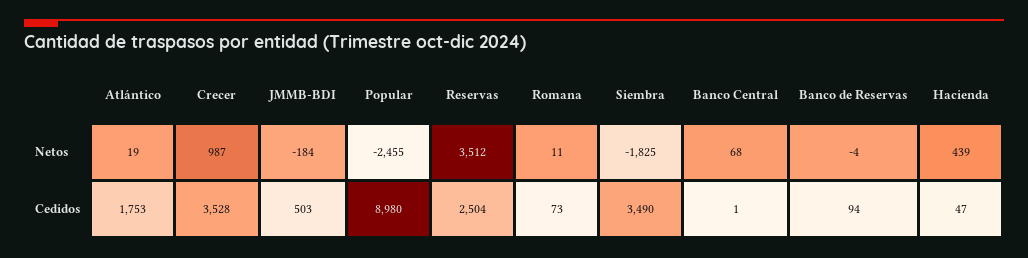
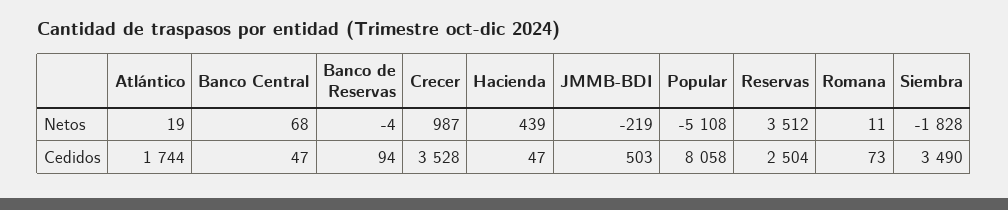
  {
    "Atlántico": {
      "Netos": 19,
-     "Cedidos": 1753
+     "Cedidos": 1744
    },
    "Crecer": {
      "Netos": 987,
      "Cedidos": 3528
    },
    "JMMB-BDI": {
-     "Netos": -184,
+     "Netos": -219,
      "Cedidos": 503
    },
    "Popular": {
-     "Netos": -2455,
+     "Netos": -5108,
-     "Cedidos": 8980
+     "Cedidos": 8058
    },
    "Reservas": {
      "Netos": 3512,
      "Cedidos": 2504
    },
    "Romana": {
      "Netos": 11,
      "Cedidos": 73
    },
    "Siembra": {
-     "Netos": -1825,
+     "Netos": -1828,
      "Cedidos": 3490
    },
    "Banco Central": {
      "Netos": 68,
-     "Cedidos": 1
+     "Cedidos": 47
    },
    "Banco de Reservas": {
      "Netos": -4,
      "Cedidos": 94
    },
    "Hacienda": {
      "Netos": 439,
      "Cedidos": 47
    }
  }

